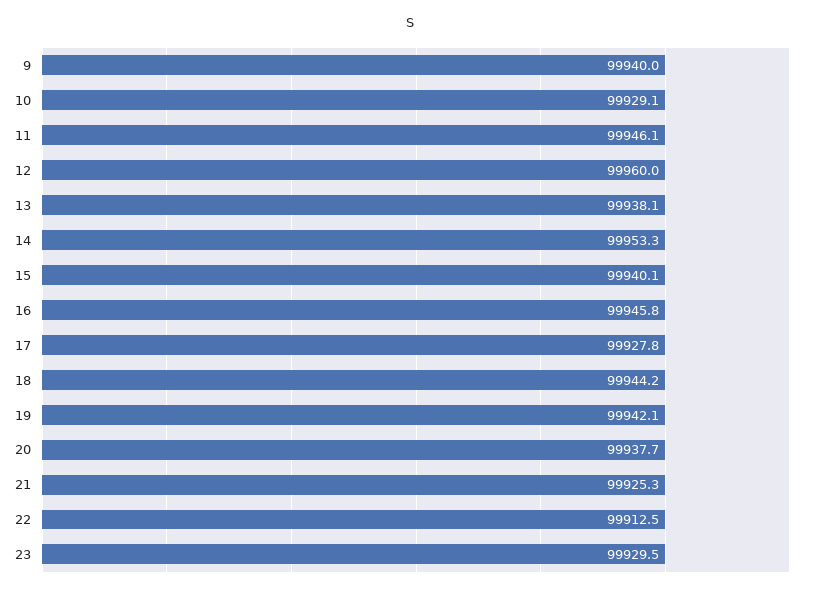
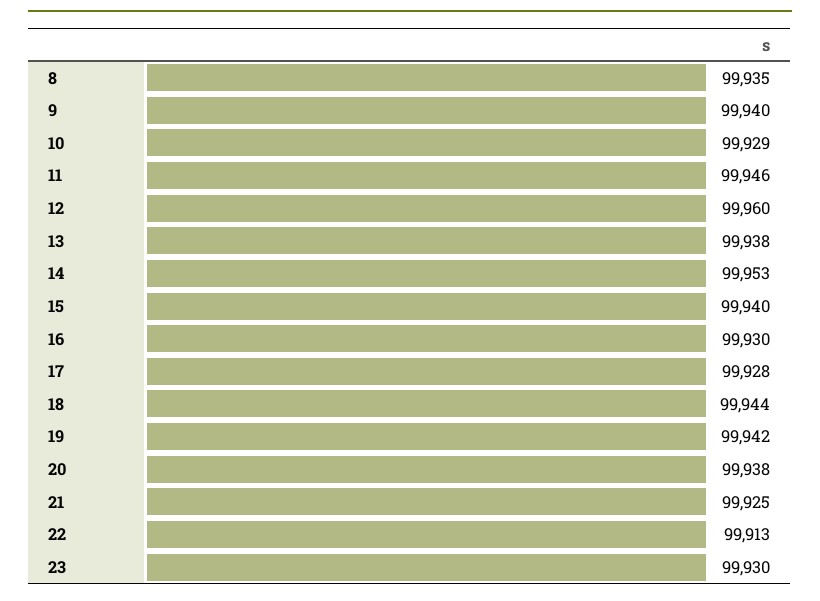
  {
    "9": 99940,
    "10": 99929.1,
    "11": 99946.1,
    "12": 99960,
    "13": 99938.1,
    "14": 99953.3,
    "15": 99940.1,
-   "16": 99945.8,
+   "16": 99930,
    "17": 99927.8,
    "18": 99944.2,
    "19": 99942.1,
    "20": 99937.7,
    "21": 99925.3,
    "22": 99912.5,
-   "23": 99929.5
+   "23": 99929.5,
+   "8": 99935
  }

